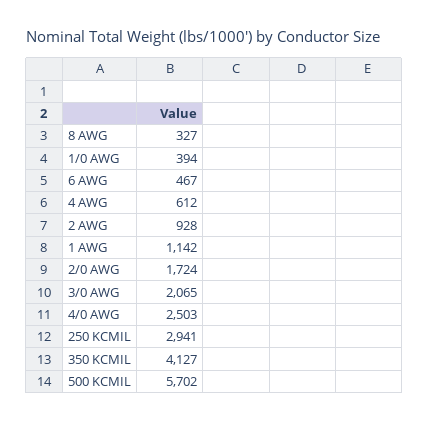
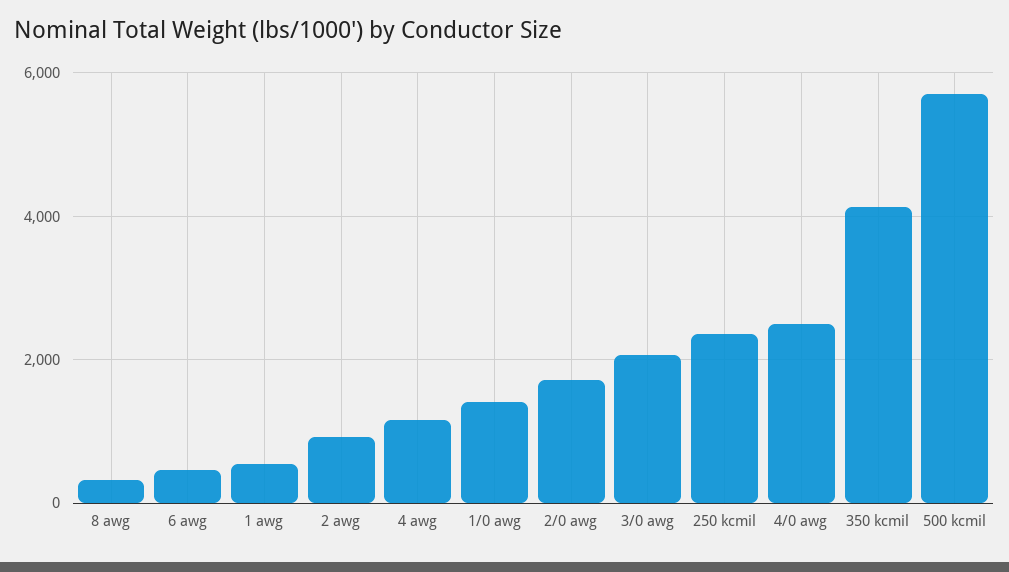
  {
    "8 AWG": 327,
-   "1/0 AWG": 394,
+   "1/0 AWG": 1400,
    "6 AWG": 467,
-   "4 AWG": 612,
+   "4 AWG": 1200,
    "2 AWG": 928,
-   "1 AWG": 1142,
+   "1 AWG": 600,
    "2/0 AWG": 1724,
    "3/0 AWG": 2065,
    "4/0 AWG": 2503,
-   "250 KCMIL": 2941,
+   "250 KCMIL": 2400,
    "350 KCMIL": 4127,
    "500 KCMIL": 5702
  }

